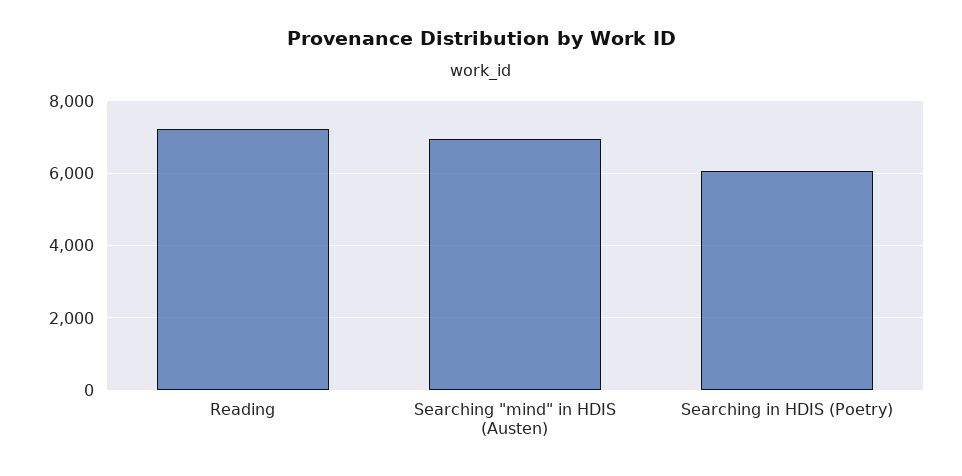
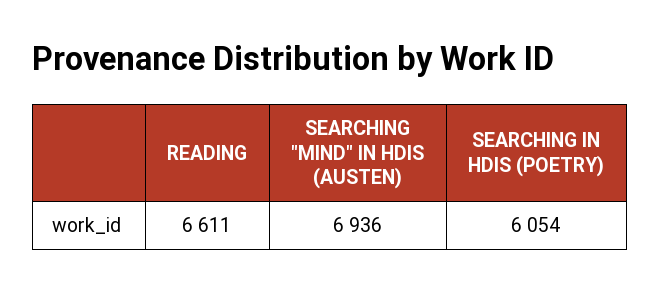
  {
-   "Reading": 7200,
+   "Reading": 6611,
    "Searching \"mind\" in HDIS (Austen)": 6936,
    "Searching in HDIS (Poetry)": 6054
  }

